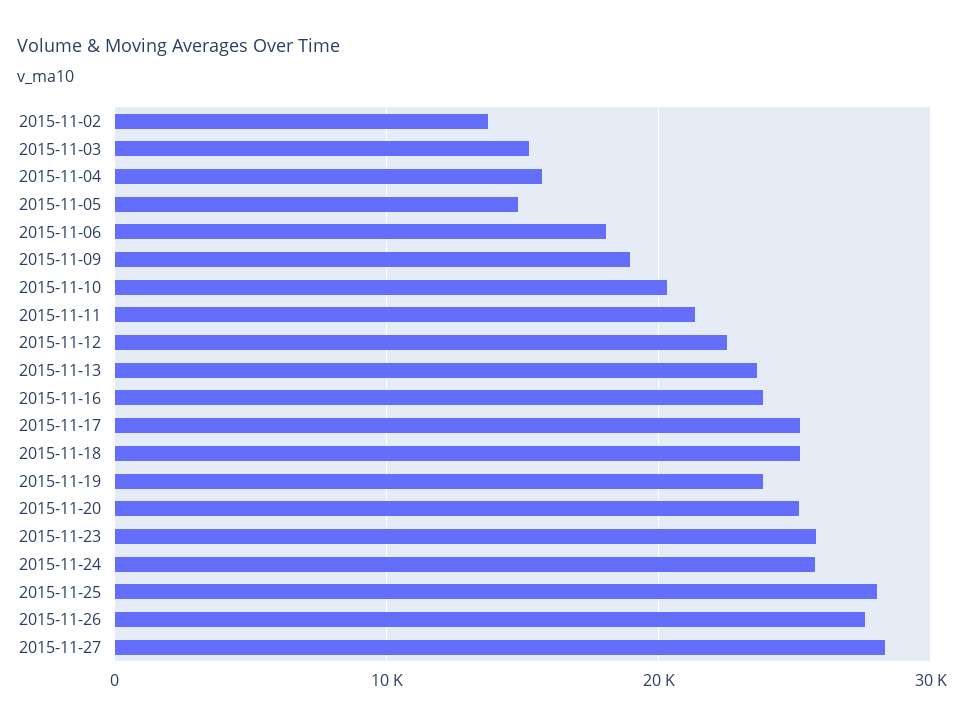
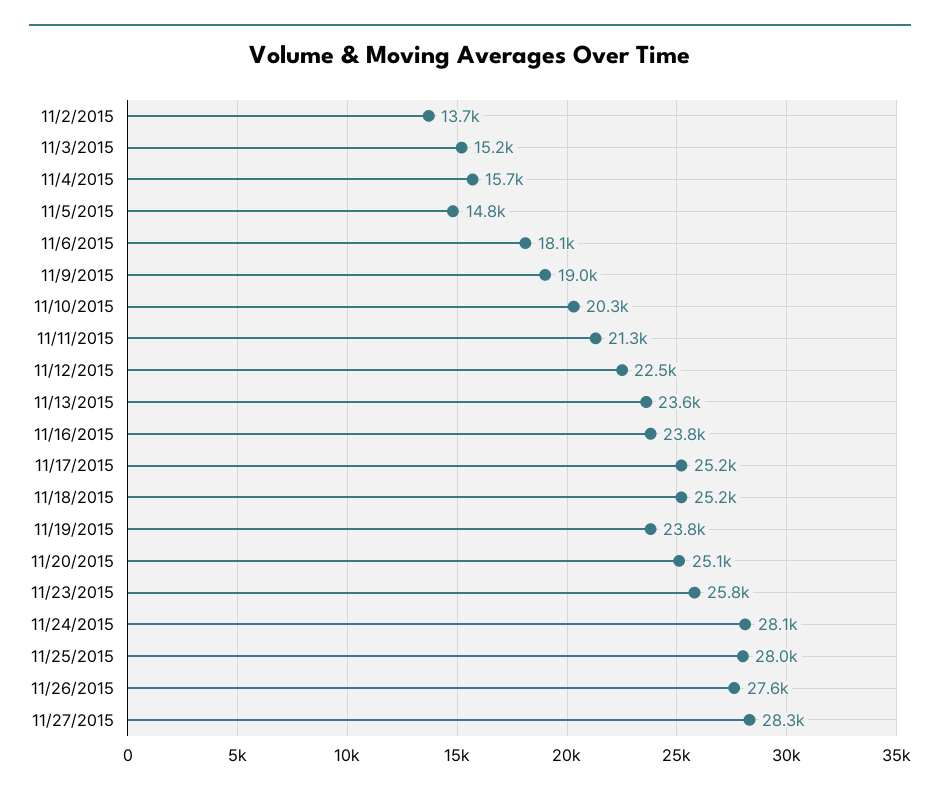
  {
    "2015-11-02": 13700,
    "2015-11-03": 15200,
    "2015-11-04": 15700,
    "2015-11-05": 14800,
    "2015-11-06": 18100,
    "2015-11-09": 19000,
    "2015-11-10": 20300,
    "2015-11-11": 21300,
    "2015-11-12": 22500,
    "2015-11-13": 23600,
    "2015-11-16": 23800,
    "2015-11-17": 25200,
    "2015-11-18": 25200,
    "2015-11-19": 23800,
    "2015-11-20": 25100,
    "2015-11-23": 25800,
-   "2015-11-24": 26000,
+   "2015-11-24": 28100,
    "2015-11-25": 28000,
    "2015-11-26": 27600,
    "2015-11-27": 28300
  }

